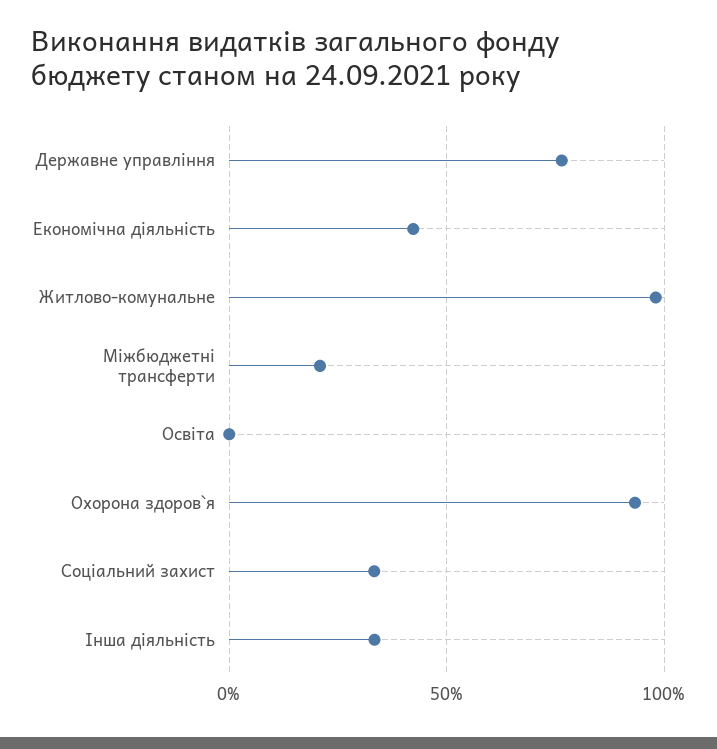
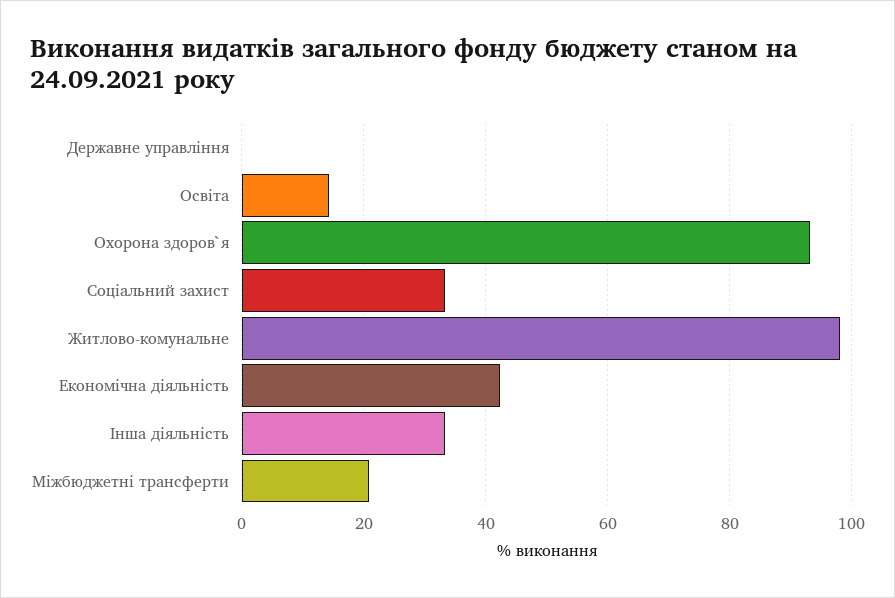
  {
-   "Державне управління": 75,
+   "Державне управління": 0,
    "Економічна діяльність": 42,
    "Житлово-комунальне": 98,
    "Міжбюджетні трансферти": 20,
-   "Освіта": 0,
+   "Освіта": 14,
    "Охорона здоров`я": 94,
    "Соціальний захист": 34,
    "Інша діяльність": 34
  }

